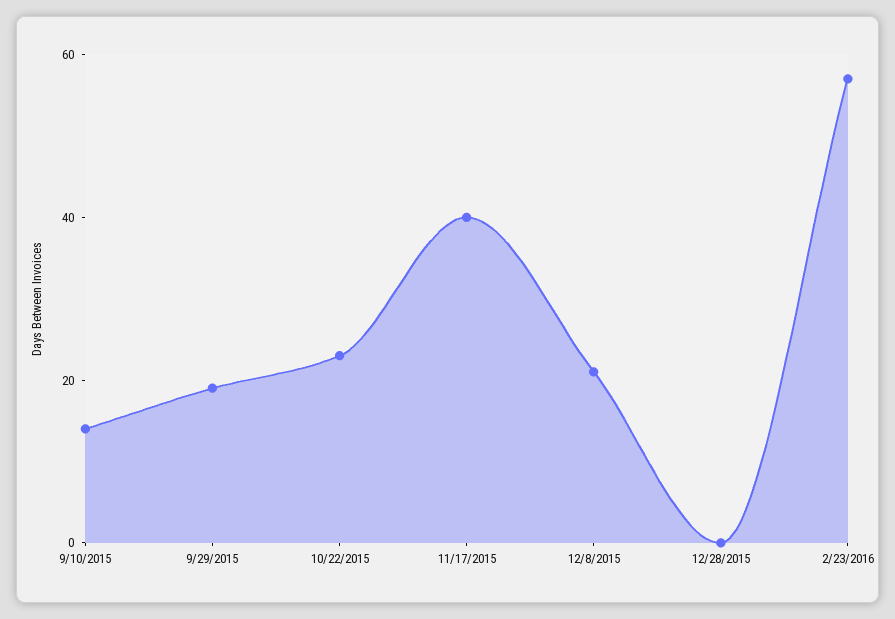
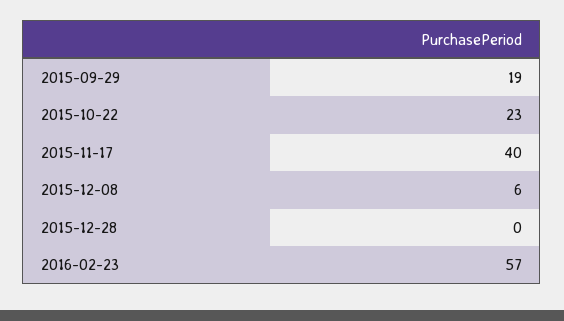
  {
-   "9/10/2015": 15,
    "9/29/2015": 19,
    "10/22/2015": 23,
    "11/17/2015": 40,
-   "12/8/2015": 20,
+   "12/8/2015": 6,
    "12/28/2015": 0,
    "2/23/2016": 57
  }

